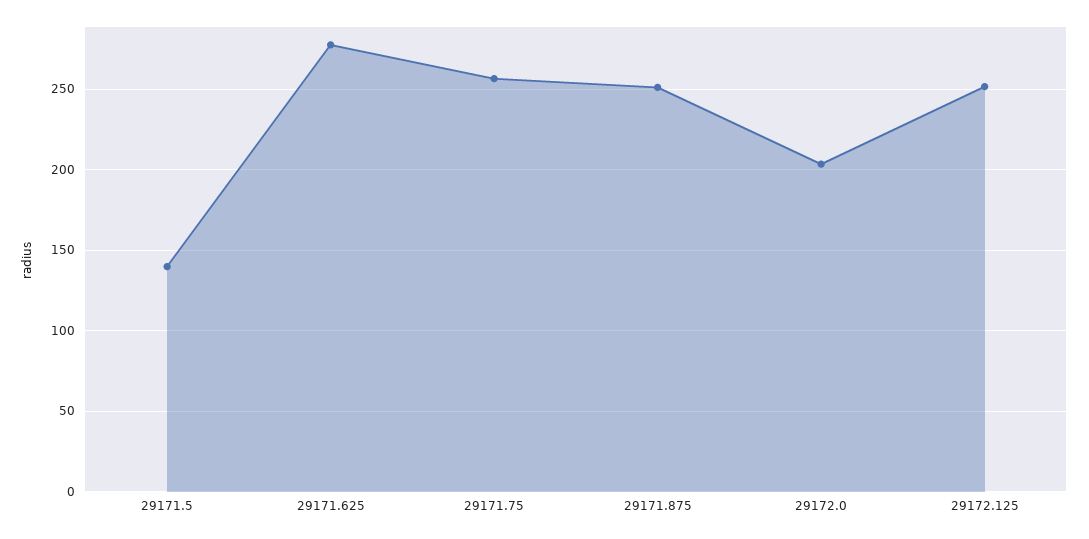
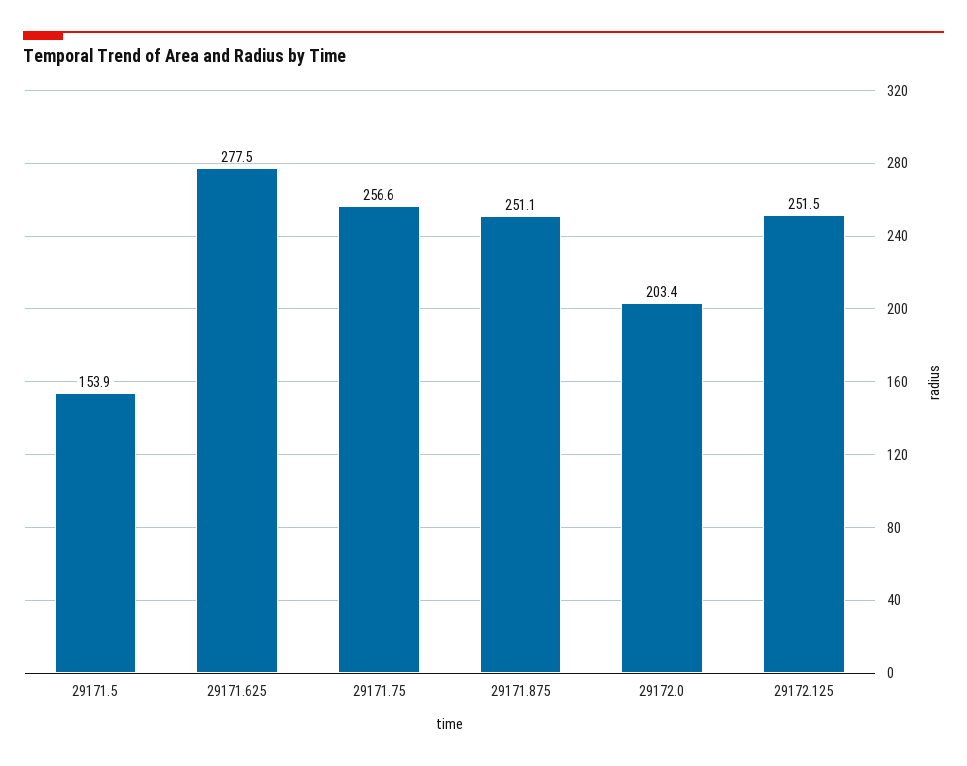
  {
-   "29171.5": 140,
+   "29171.5": 153.9,
    "29171.625": 277.5,
    "29171.75": 256.6,
    "29171.875": 251.1,
    "29172.0": 203.4,
    "29172.125": 251.5
  }

